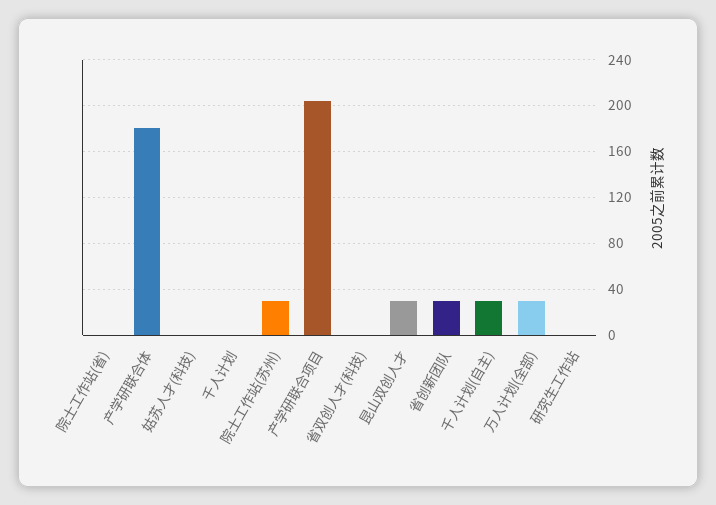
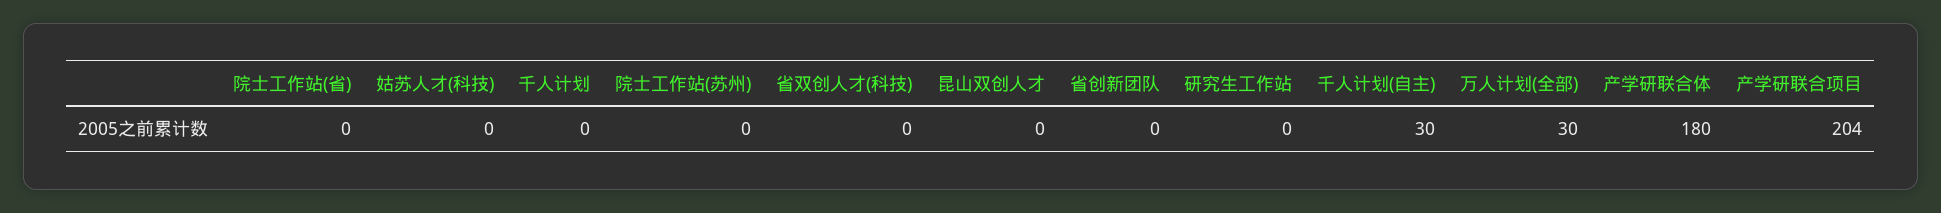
  {
    "院士工作站(省)": 0,
    "产学研联合体": 180,
    "姑苏人才(科技)": 0,
    "千人计划": 0,
-   "院士工作站(苏州)": 30,
+   "院士工作站(苏州)": 0,
    "产学研联合项目": 204,
    "省双创人才(科技)": 0,
-   "昆山双创人才": 30,
+   "昆山双创人才": 0,
-   "省创新团队": 30,
+   "省创新团队": 0,
    "千人计划(自主)": 30,
    "万人计划(全部)": 30,
    "研究生工作站": 0
  }

